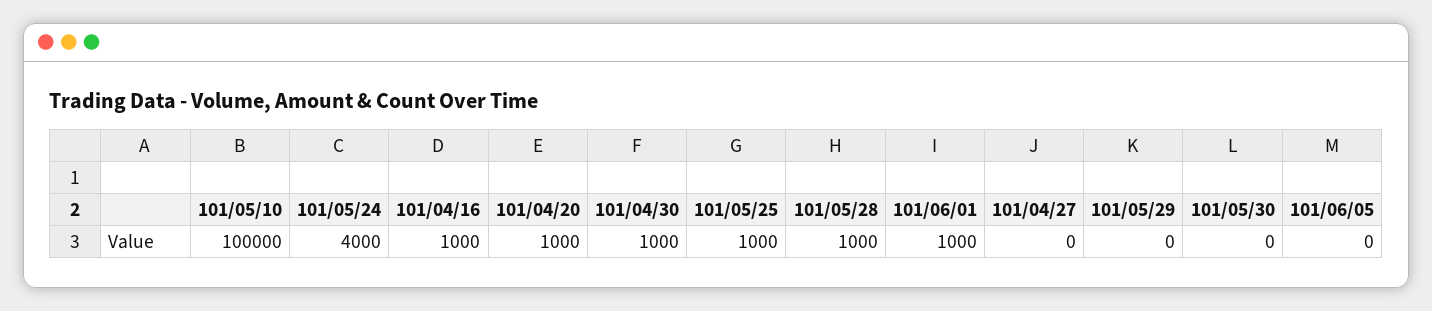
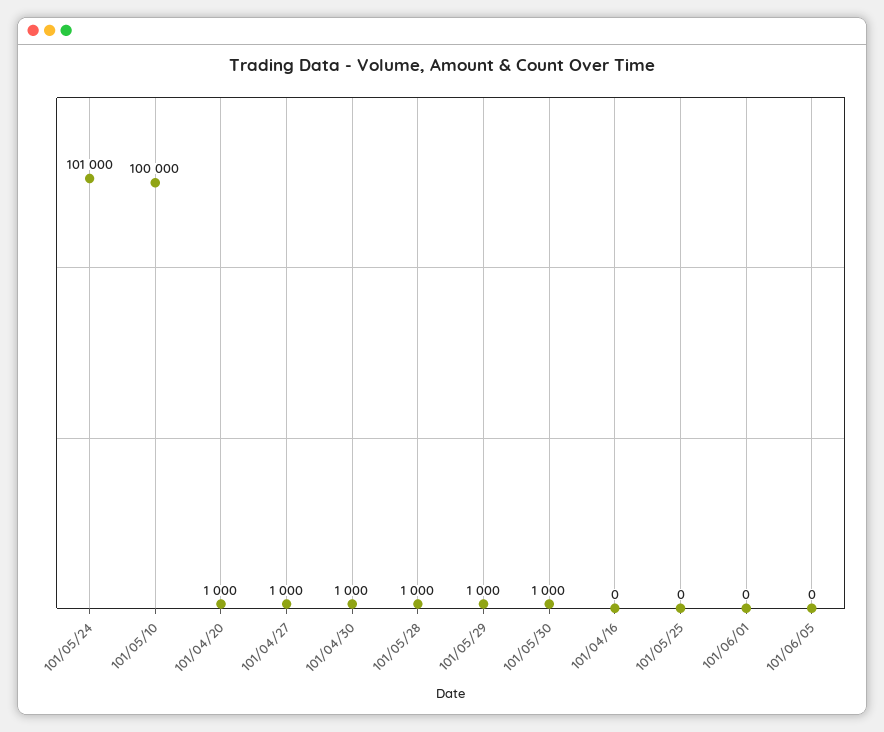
  {
    "101/05/10": 100000,
-   "101/05/24": 4000,
+   "101/05/24": 101000,
-   "101/04/16": 1000,
+   "101/04/16": 0,
    "101/04/20": 1000,
    "101/04/30": 1000,
-   "101/05/25": 1000,
+   "101/05/25": 0,
    "101/05/28": 1000,
-   "101/06/01": 1000,
+   "101/06/01": 0,
-   "101/04/27": 0,
+   "101/04/27": 1000,
-   "101/05/29": 0,
+   "101/05/29": 1000,
-   "101/05/30": 0,
+   "101/05/30": 1000,
    "101/06/05": 0
  }

